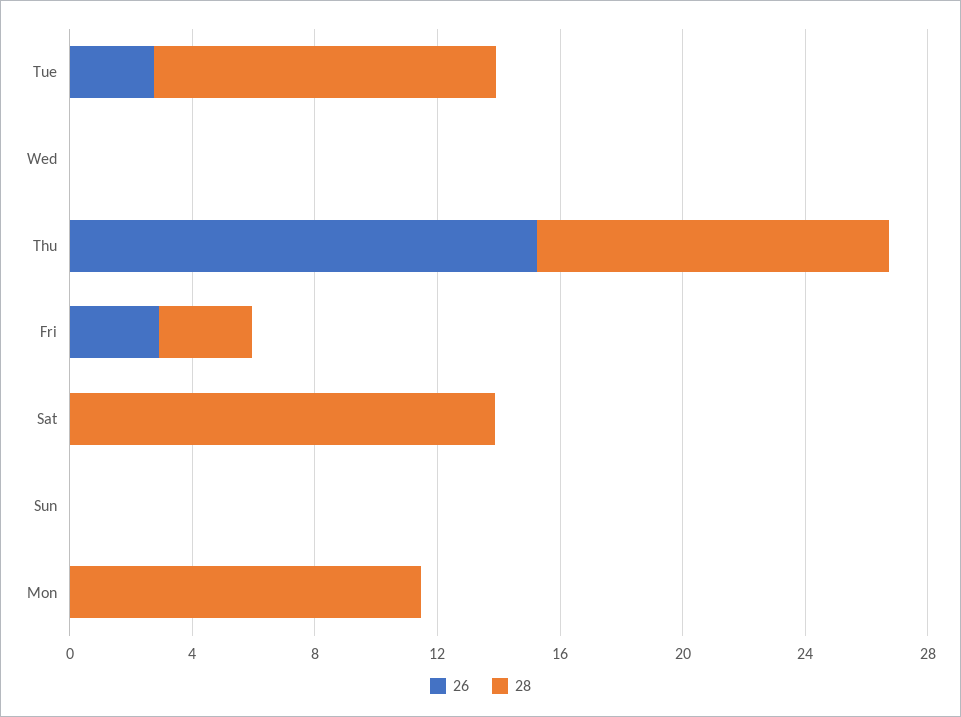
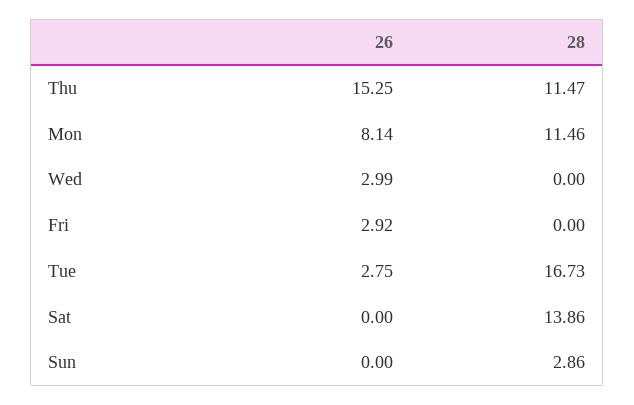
  {
    "26": {
      "Tue": 2.75,
-     "Wed": 0,
+     "Wed": 2.99,
      "Thu": 15.25,
      "Fri": 2.92,
      "Sat": 0,
      "Sun": 0,
-     "Mon": 0
+     "Mon": 8.14
    },
    "28": {
-     "Tue": 11,
+     "Tue": 16.73,
      "Wed": 0,
      "Thu": 11.47,
-     "Fri": 3,
+     "Fri": 0,
      "Sat": 13.86,
-     "Sun": 0,
+     "Sun": 2.86,
      "Mon": 11.46
    }
  }

